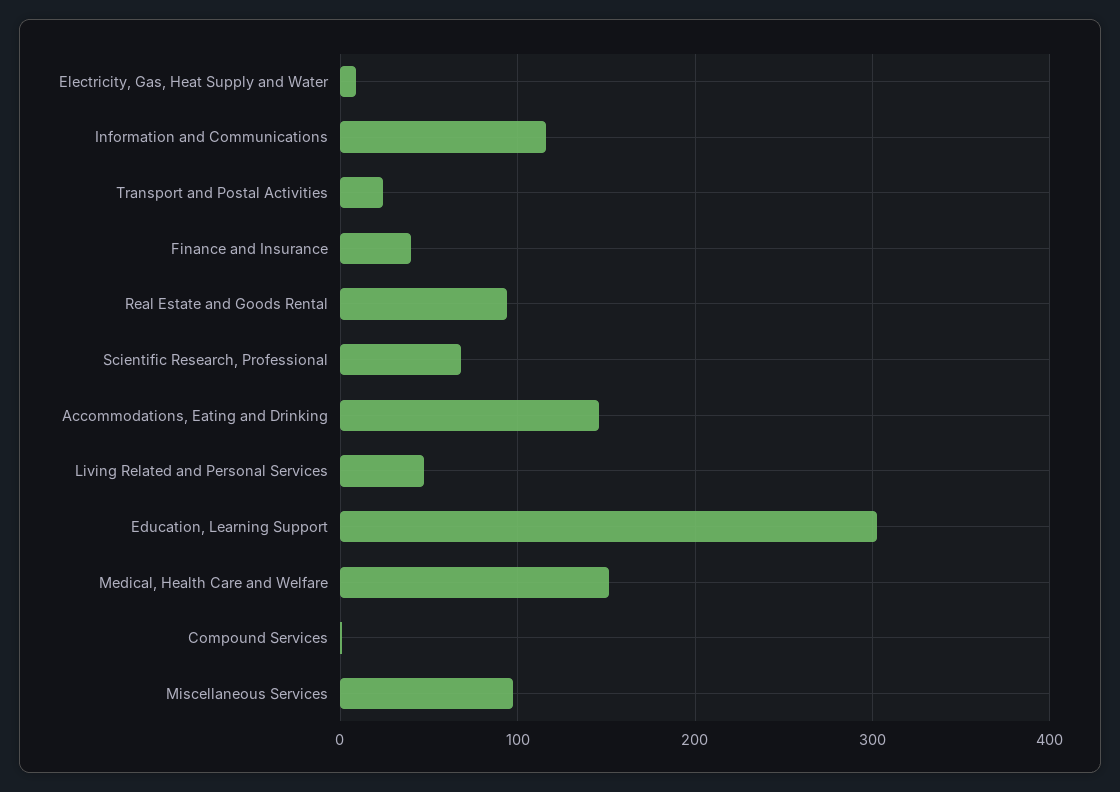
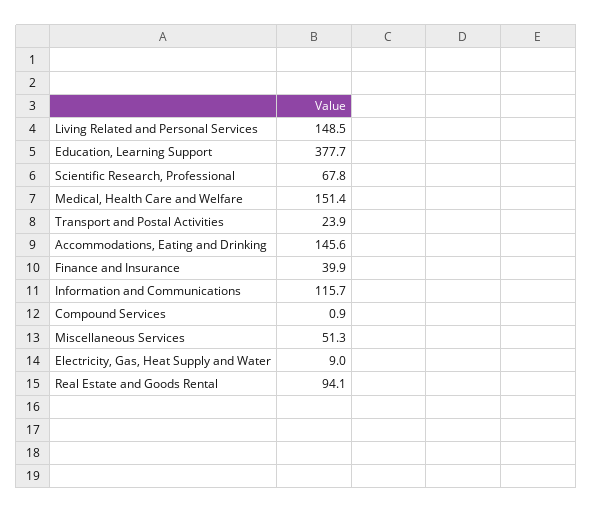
  {
    "Electricity, Gas, Heat Supply and Water": 9,
    "Information and Communications": 115.7,
    "Transport and Postal Activities": 23.9,
    "Finance and Insurance": 39.9,
    "Real Estate and Goods Rental": 94.1,
    "Scientific Research, Professional": 67.8,
    "Accommodations, Eating and Drinking": 145.6,
-   "Living Related and Personal Services": 50,
+   "Living Related and Personal Services": 148.5,
-   "Education, Learning Support": 300,
+   "Education, Learning Support": 377.7,
    "Medical, Health Care and Welfare": 151.4,
    "Compound Services": 0.9,
-   "Miscellaneous Services": 100
+   "Miscellaneous Services": 51.3
  }

